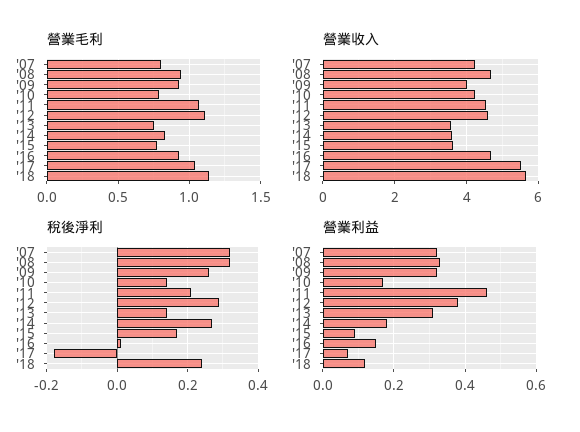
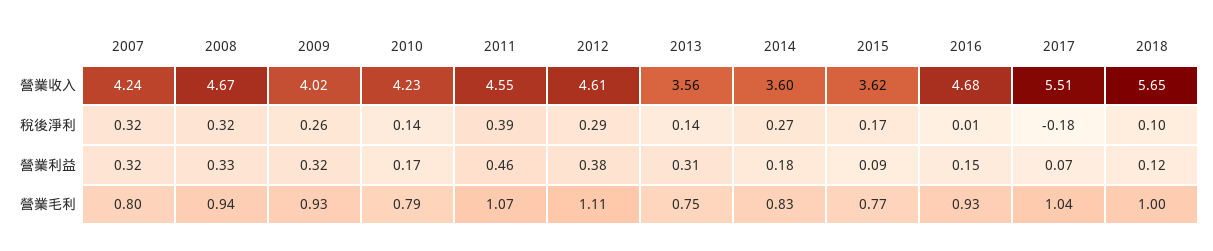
  {
    "營業毛利": {
      "'07": 0.8,
      "'08": 0.94,
      "'09": 0.93,
      "'10": 0.79,
      "'11": 1.07,
      "'12": 1.11,
      "'13": 0.75,
      "'14": 0.83,
      "'15": 0.77,
      "'16": 0.93,
      "'17": 1.04,
-     "'18": 1.15
+     "'18": 1
    },
    "營業收入": {
      "'07": 4.24,
      "'08": 4.67,
      "'09": 4.02,
      "'10": 4.23,
      "'11": 4.55,
      "'12": 4.61,
      "'13": 3.56,
      "'14": 3.6,
      "'15": 3.62,
      "'16": 4.68,
      "'17": 5.51,
      "'18": 5.65
    },
    "稅後淨利": {
      "'07": 0.32,
      "'08": 0.32,
      "'09": 0.26,
      "'10": 0.14,
-     "'11": 0.2,
+     "'11": 0.39,
      "'12": 0.29,
      "'13": 0.14,
      "'14": 0.27,
      "'15": 0.17,
      "'16": 0.01,
      "'17": -0.18,
-     "'18": 0.25
+     "'18": 0.1
    },
    "營業利益": {
      "'07": 0.32,
      "'08": 0.33,
      "'09": 0.32,
      "'10": 0.17,
      "'11": 0.46,
      "'12": 0.38,
      "'13": 0.31,
      "'14": 0.18,
      "'15": 0.09,
      "'16": 0.15,
      "'17": 0.07,
      "'18": 0.12
    }
  }

